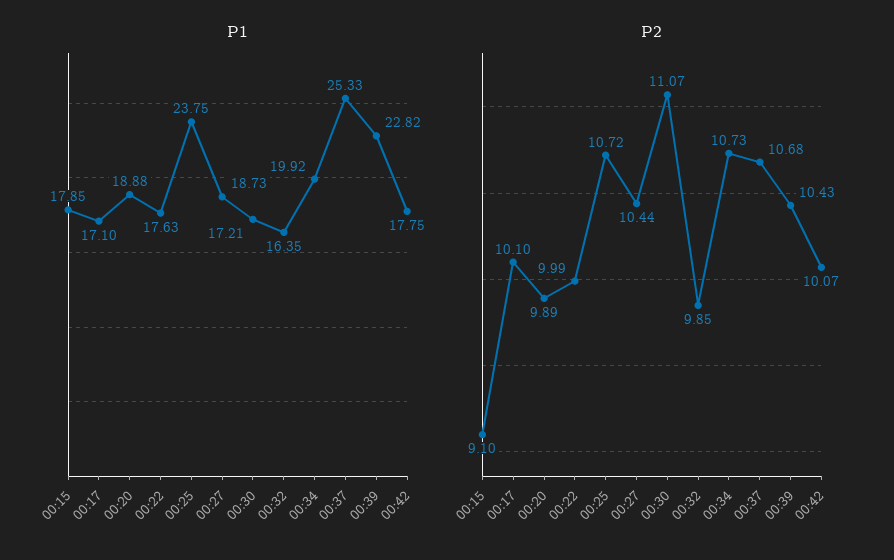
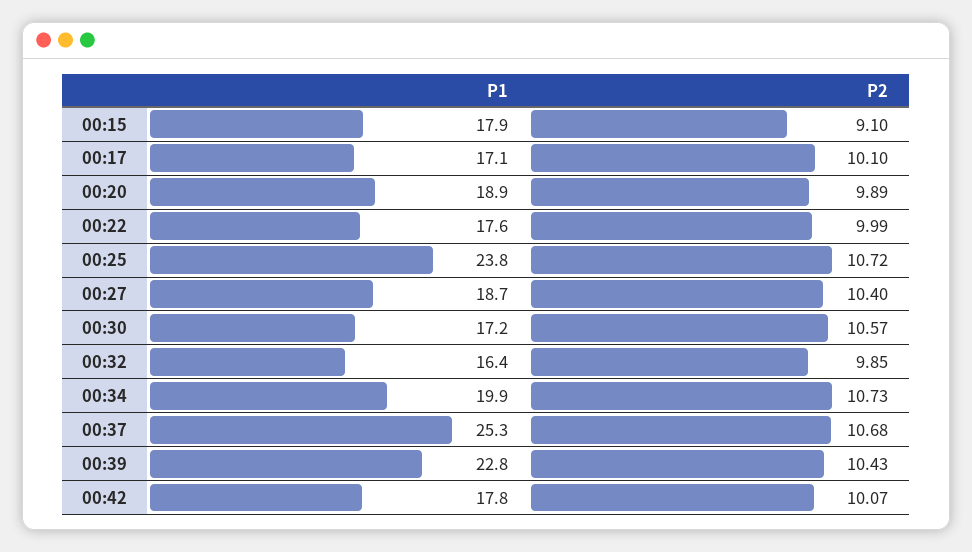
  {
    "P1": {
      "00:15": 17.85,
      "00:17": 17.1,
      "00:20": 18.88,
      "00:22": 17.63,
      "00:25": 23.75,
      "00:27": 18.73,
      "00:30": 17.21,
      "00:32": 16.35,
      "00:34": 19.92,
      "00:37": 25.33,
      "00:39": 22.82,
      "00:42": 17.75
    },
    "P2": {
      "00:15": 9.1,
      "00:17": 10.1,
      "00:20": 9.89,
      "00:22": 9.99,
      "00:25": 10.72,
-     "00:27": 10.44,
+     "00:27": 10.4,
-     "00:30": 11.07,
+     "00:30": 10.57,
      "00:32": 9.85,
      "00:34": 10.73,
      "00:37": 10.68,
      "00:39": 10.43,
      "00:42": 10.07
    }
  }

